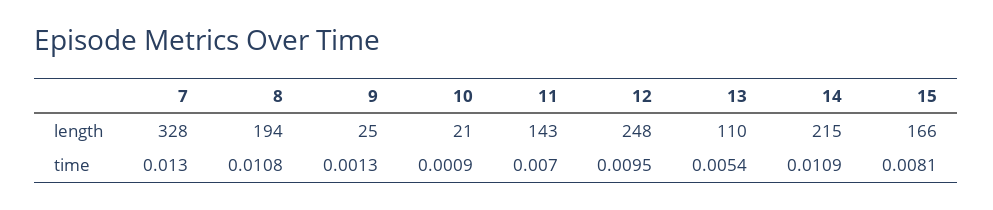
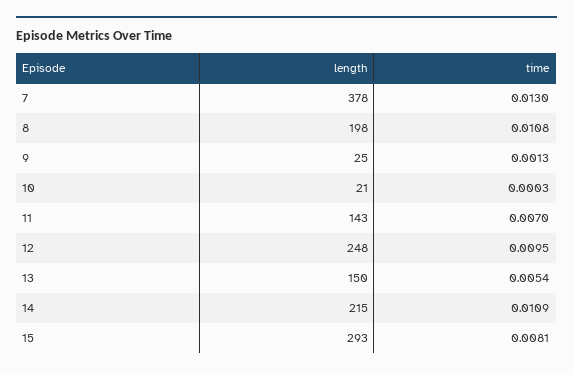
  {
    "7": {
-     "length": 328,
+     "length": 378,
      "time": 0.013
    },
    "8": {
-     "length": 194,
+     "length": 198,
      "time": 0.0108
    },
    "9": {
      "length": 25,
      "time": 0.0013
    },
    "10": {
      "length": 21,
-     "time": 0.0009
+     "time": 0.0003
    },
    "11": {
      "length": 143,
      "time": 0.007
    },
    "12": {
      "length": 248,
      "time": 0.0095
    },
    "13": {
-     "length": 110,
+     "length": 150,
      "time": 0.0054
    },
    "14": {
      "length": 215,
      "time": 0.0109
    },
    "15": {
-     "length": 166,
+     "length": 293,
      "time": 0.0081
    }
  }

